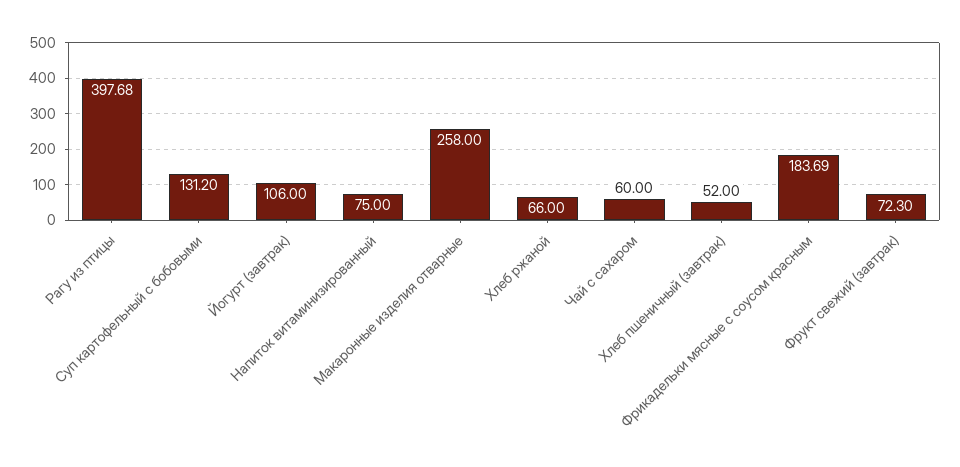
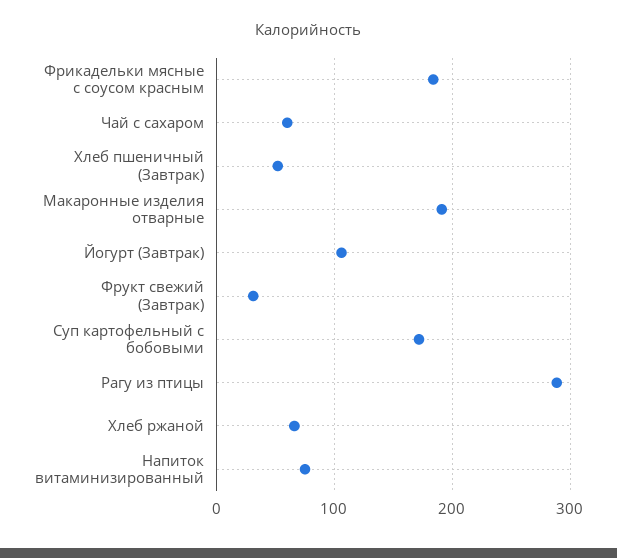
  {
-   "Рагу из птицы": 397.68,
+   "Рагу из птицы": 290,
-   "Суп картофельный с бобовыми": 131.2,
+   "Суп картофельный с бобовыми": 170,
    "Йогурт (завтрак)": 106,
    "Напиток витаминизированный": 75,
-   "Макаронные изделия отварные": 258,
+   "Макаронные изделия отварные": 190,
    "Хлеб ржаной": 66,
    "Чай с сахаром": 60,
    "Хлеб пшеничный (завтрак)": 52,
    "Фрикадельки мясные с соусом красным": 183.69,
-   "Фрукт свежий (завтрак)": 72.3
+   "Фрукт свежий (завтрак)": 30
  }

